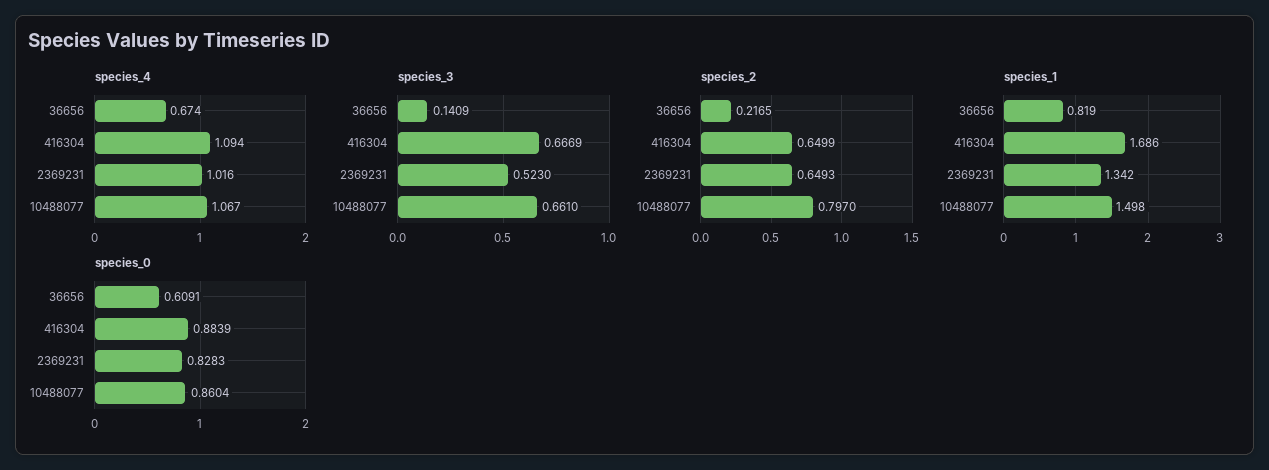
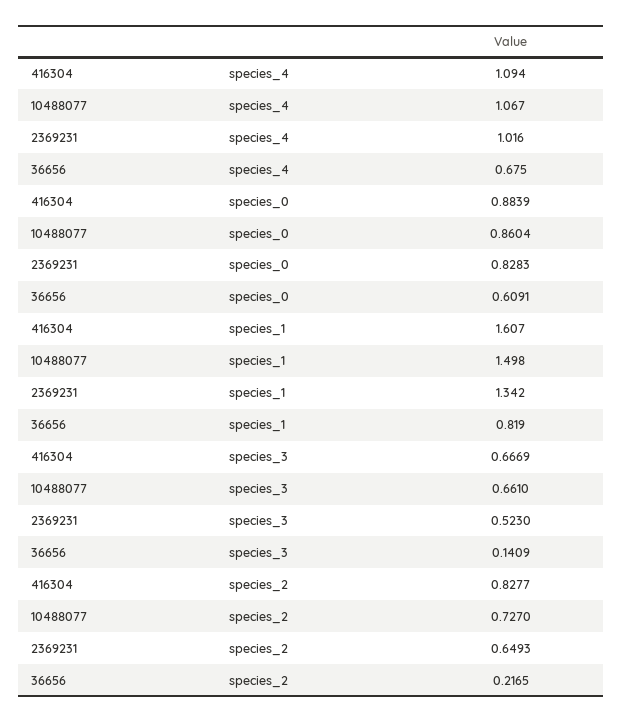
  {
    "species_4": {
-     "36656": 0.674,
+     "36656": 0.675,
      "416304": 1.094,
      "2369231": 1.016,
      "10488077": 1.067
    },
    "species_3": {
      "36656": 0.1409,
      "416304": 0.6669,
      "2369231": 0.523,
      "10488077": 0.661
    },
    "species_2": {
      "36656": 0.2165,
-     "416304": 0.6499,
+     "416304": 0.8277,
      "2369231": 0.6493,
-     "10488077": 0.797
+     "10488077": 0.727
    },
    "species_1": {
      "36656": 0.819,
-     "416304": 1.686,
+     "416304": 1.607,
      "2369231": 1.342,
      "10488077": 1.498
    },
    "species_0": {
      "36656": 0.6091,
      "416304": 0.8839,
      "2369231": 0.8283,
      "10488077": 0.8604
    }
  }

